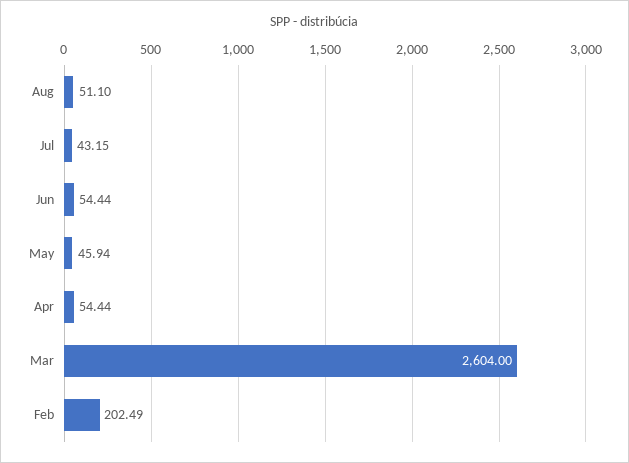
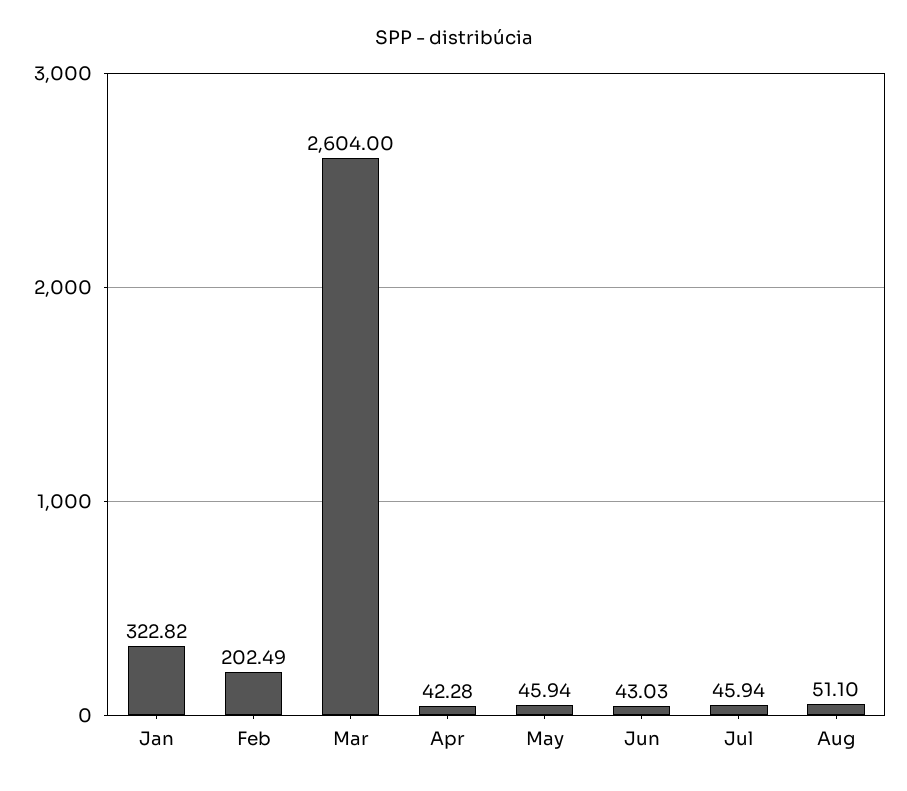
  {
    "Aug": 51.1,
-   "Jul": 43.15,
+   "Jul": 45.94,
-   "Jun": 54.44,
+   "Jun": 43.03,
    "May": 45.94,
-   "Apr": 54.44,
+   "Apr": 42.28,
    "Mar": 2604,
-   "Feb": 202.49
+   "Feb": 202.49,
+   "Jan": 322.82
  }

